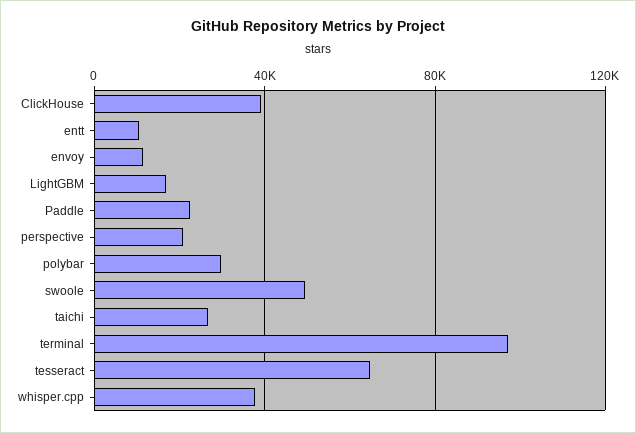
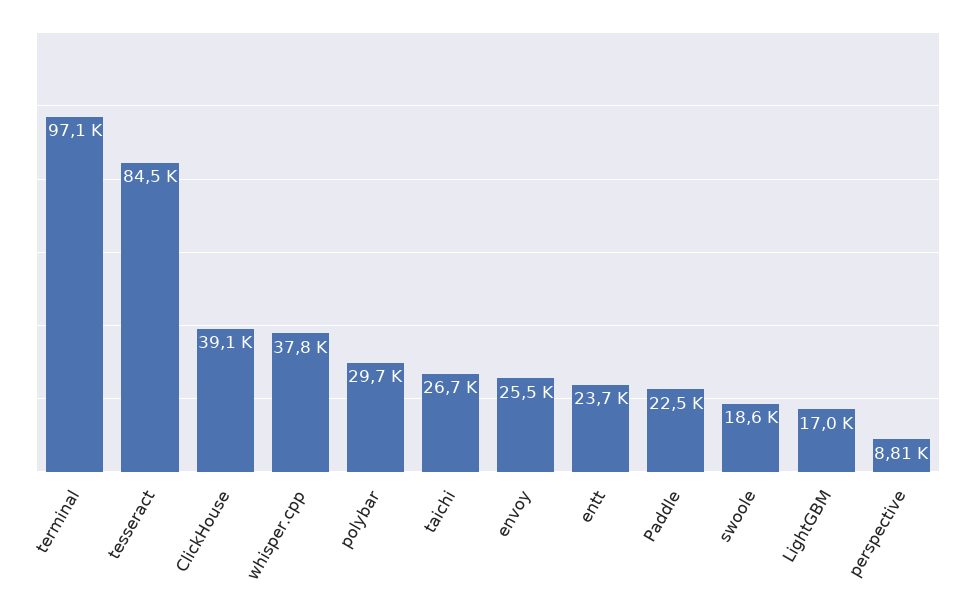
  {
    "ClickHouse": 39100,
-   "entt": 10000,
+   "entt": 23700,
-   "envoy": 10000,
+   "envoy": 25500,
    "LightGBM": 17000,
    "Paddle": 22500,
-   "perspective": 20000,
+   "perspective": 8810,
    "polybar": 29700,
-   "swoole": 50000,
+   "swoole": 18600,
    "taichi": 26700,
    "terminal": 97100,
-   "tesseract": 65000,
+   "tesseract": 84500,
    "whisper.cpp": 37800
  }

